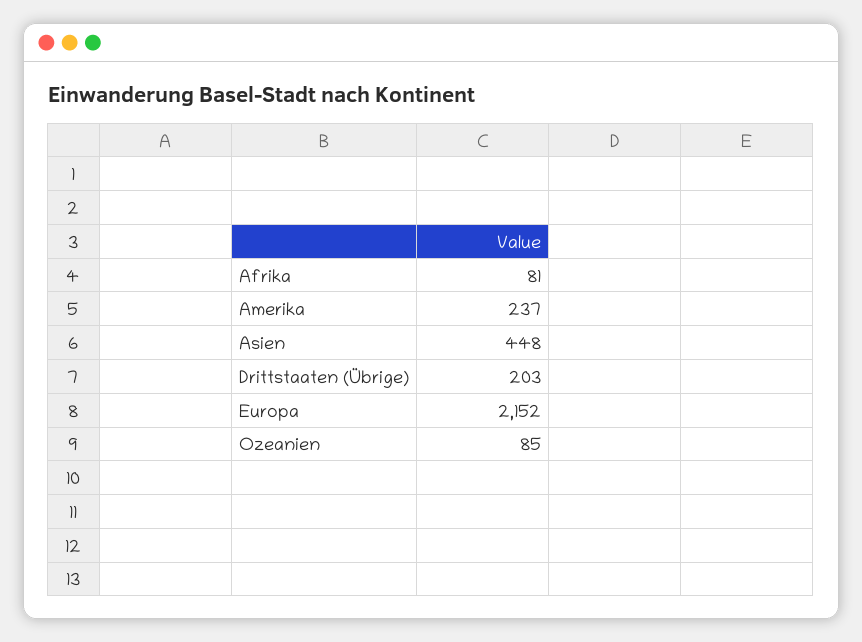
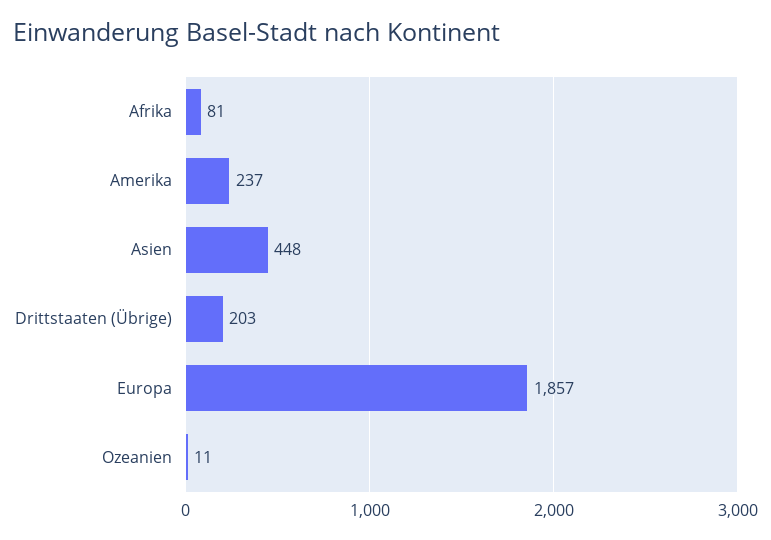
  {
    "Afrika": 81,
    "Amerika": 237,
    "Asien": 448,
    "Drittstaaten (Übrige)": 203,
-   "Europa": 2152,
+   "Europa": 1857,
-   "Ozeanien": 85
+   "Ozeanien": 11
  }

